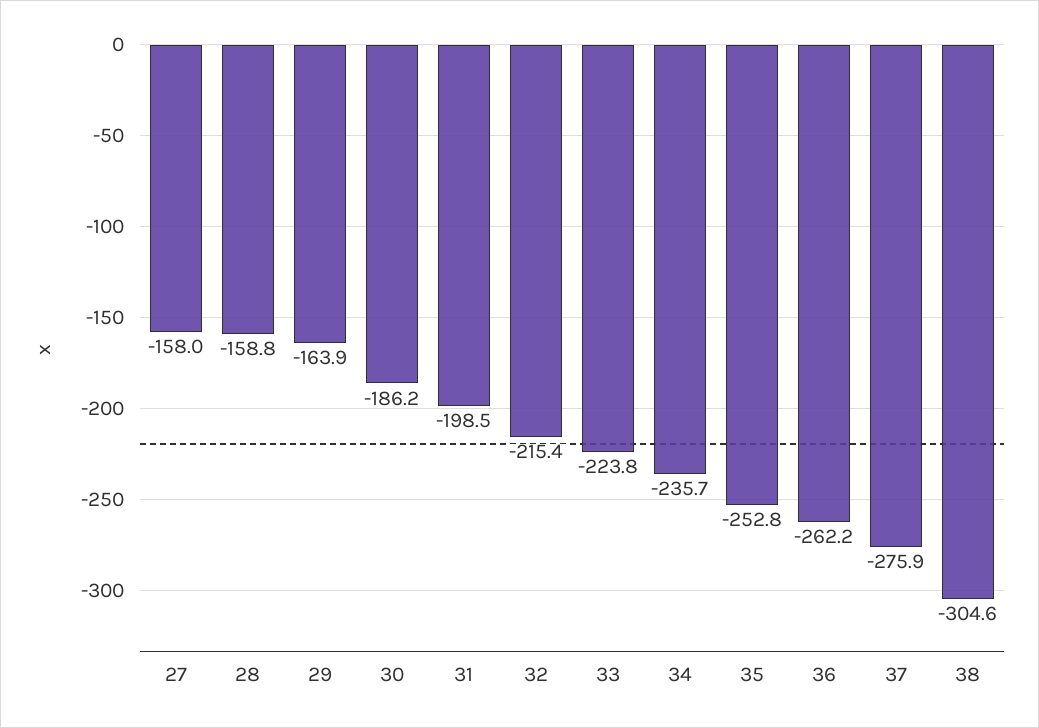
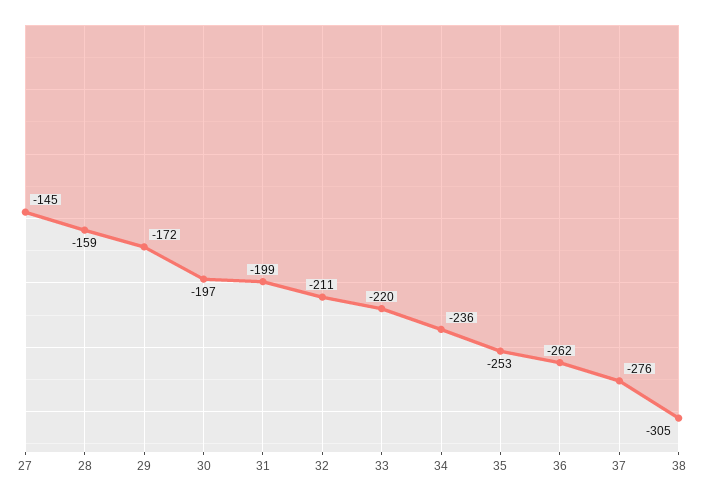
  {
-   "27": -158,
+   "27": -145,
    "28": -158.8,
-   "29": -163.9,
+   "29": -172,
-   "30": -186.2,
+   "30": -197,
    "31": -198.5,
-   "32": -215.4,
+   "32": -211,
-   "33": -223.8,
+   "33": -220,
    "34": -235.7,
    "35": -252.8,
    "36": -262.2,
    "37": -275.9,
    "38": -304.6
  }

